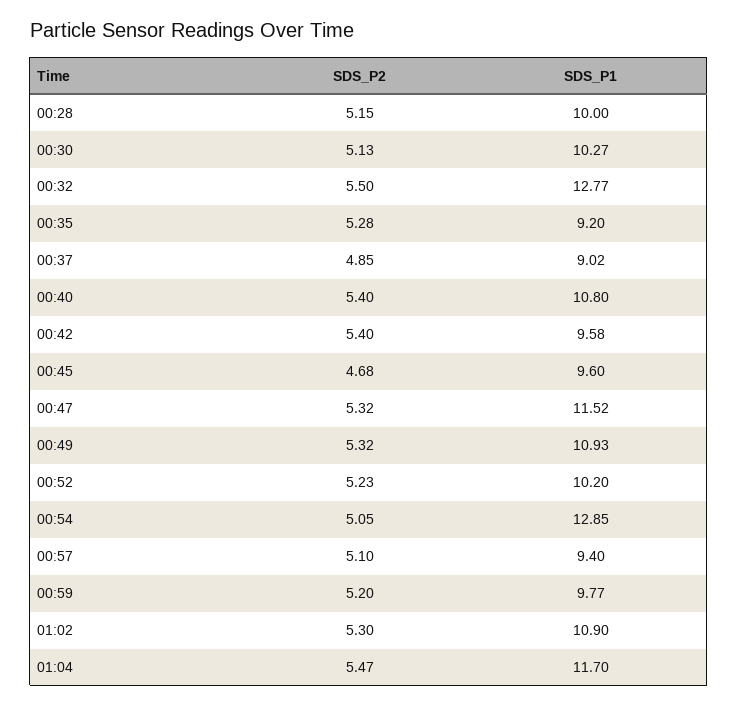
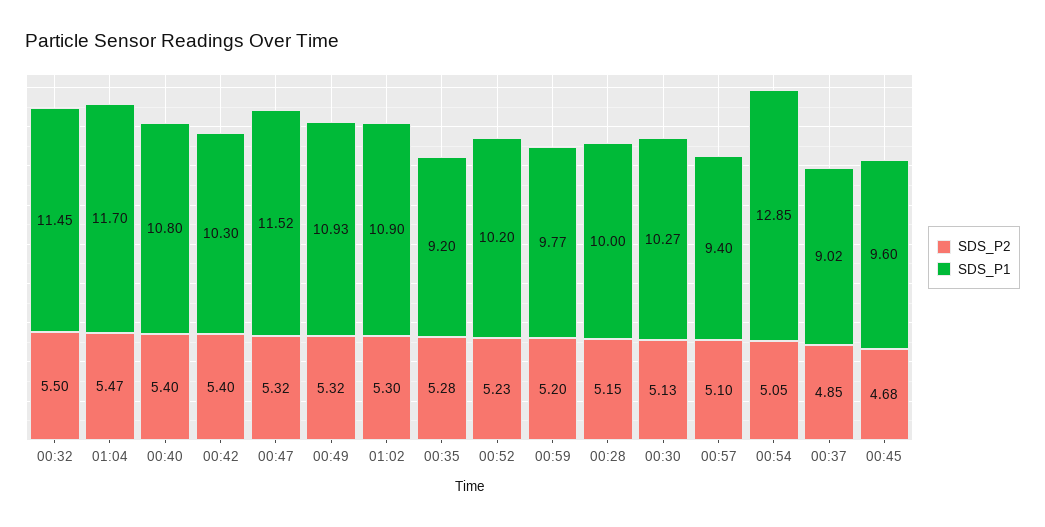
  {
    "SDS_P2": {
      "00:28": 5.15,
      "00:30": 5.13,
      "00:32": 5.5,
      "00:35": 5.28,
      "00:37": 4.85,
      "00:40": 5.4,
      "00:42": 5.4,
      "00:45": 4.68,
      "00:47": 5.32,
      "00:49": 5.32,
      "00:52": 5.23,
      "00:54": 5.05,
      "00:57": 5.1,
      "00:59": 5.2,
      "01:02": 5.3,
      "01:04": 5.47
    },
    "SDS_P1": {
      "00:28": 10,
      "00:30": 10.27,
-     "00:32": 12.77,
+     "00:32": 11.45,
      "00:35": 9.2,
      "00:37": 9.02,
      "00:40": 10.8,
-     "00:42": 9.58,
+     "00:42": 10.3,
      "00:45": 9.6,
      "00:47": 11.52,
      "00:49": 10.93,
      "00:52": 10.2,
      "00:54": 12.85,
      "00:57": 9.4,
      "00:59": 9.77,
      "01:02": 10.9,
      "01:04": 11.7
    }
  }

